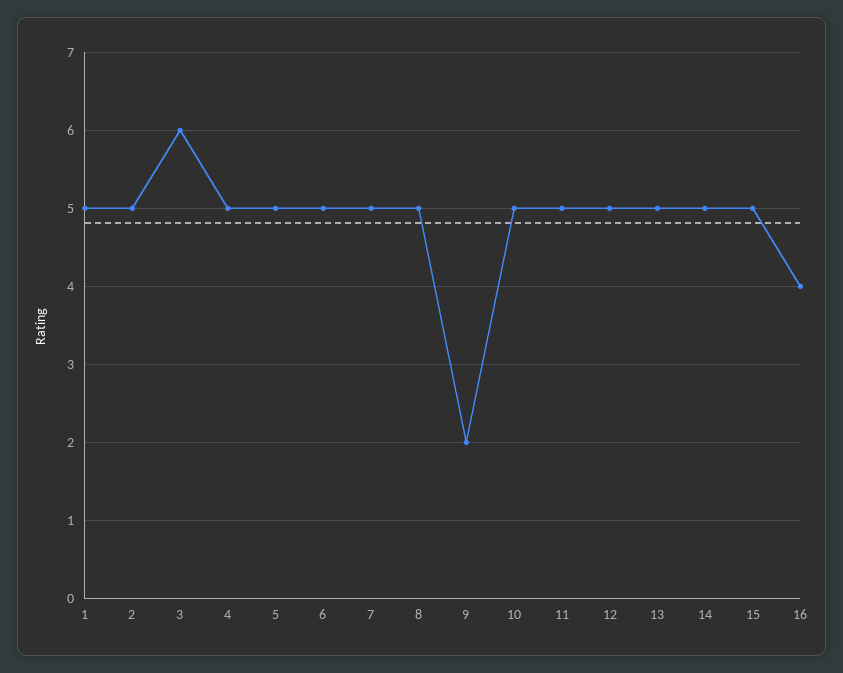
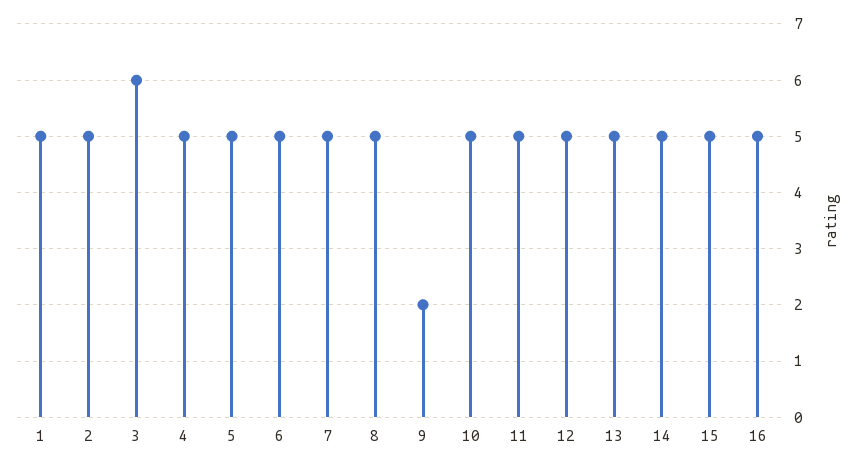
  {
    "1": 5,
    "2": 5,
    "3": 6,
    "4": 5,
    "5": 5,
    "6": 5,
    "7": 5,
    "8": 5,
    "9": 2,
    "10": 5,
    "11": 5,
    "12": 5,
    "13": 5,
    "14": 5,
    "15": 5,
-   "16": 4
+   "16": 5
  }

